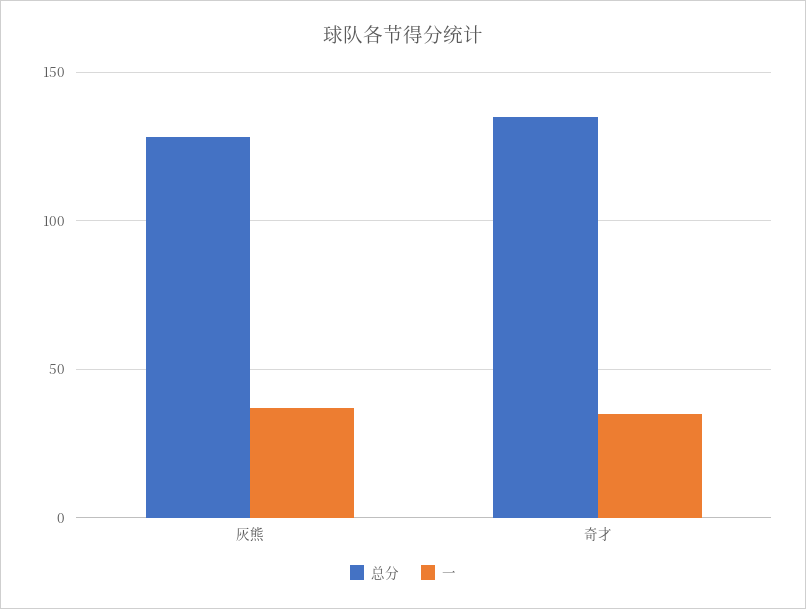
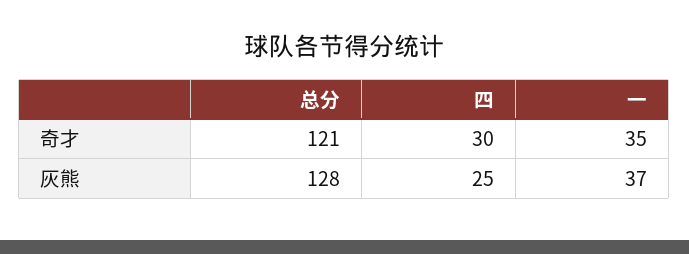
  {
    "总分": {
      "灰熊": 128,
-     "奇才": 135
+     "奇才": 121
    },
    "一": {
      "灰熊": 37,
      "奇才": 35
-   }
+   },
+   "四": {
+     "奇才": 30,
+     "灰熊": 25
+   }
  }

